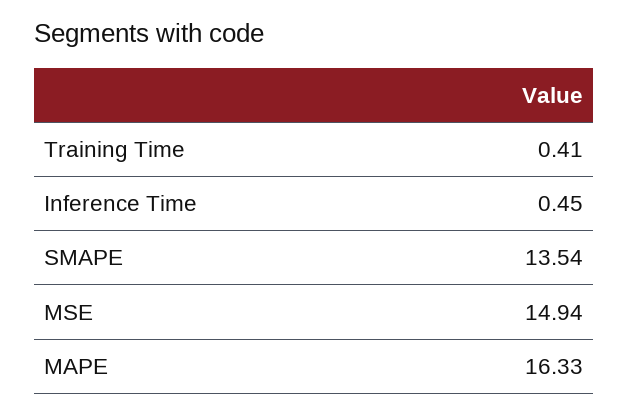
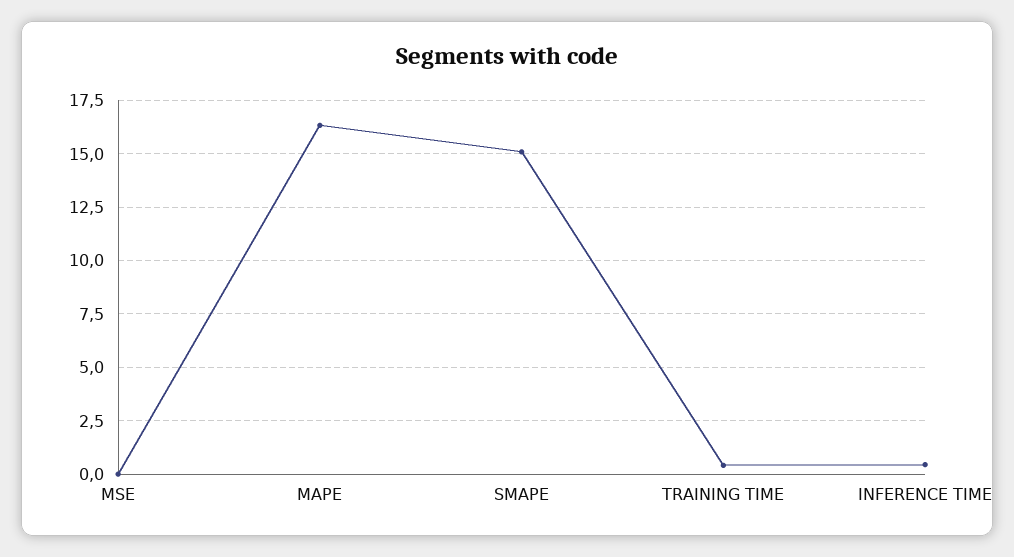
  {
    "Training Time": 0.41,
    "Inference Time": 0.45,
-   "SMAPE": 13.54,
+   "SMAPE": 15,
-   "MSE": 14.94,
+   "MSE": 0,
    "MAPE": 16.33
  }

